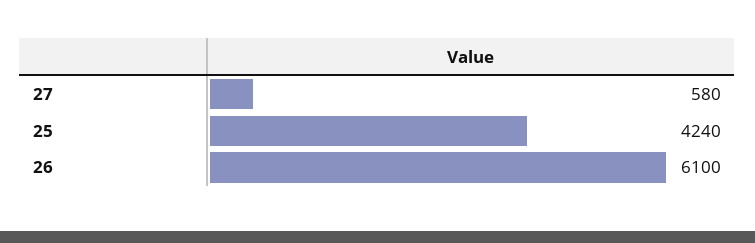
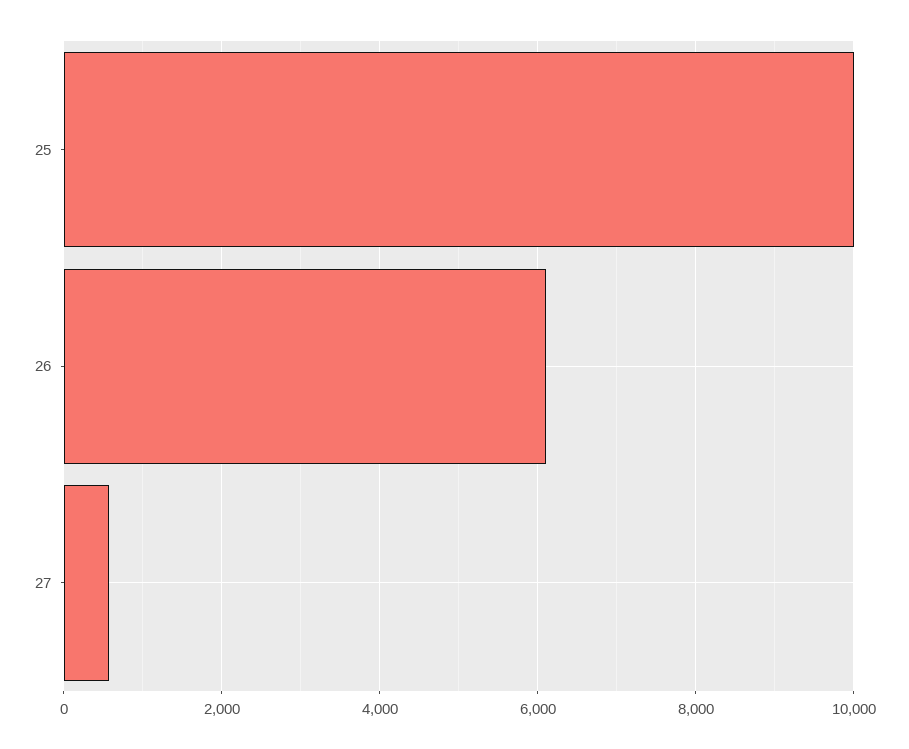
  {
    "27": 580,
-   "25": 4240,
+   "25": 10000,
    "26": 6100
  }

